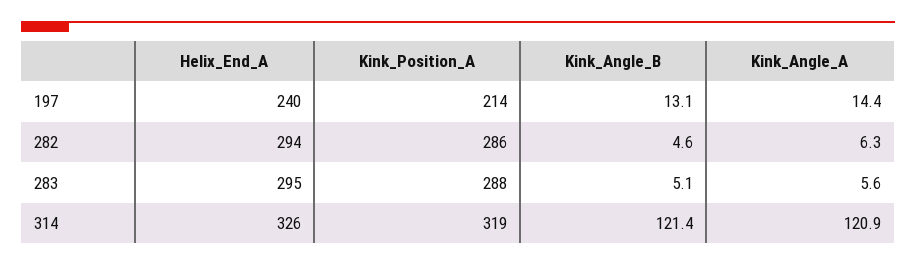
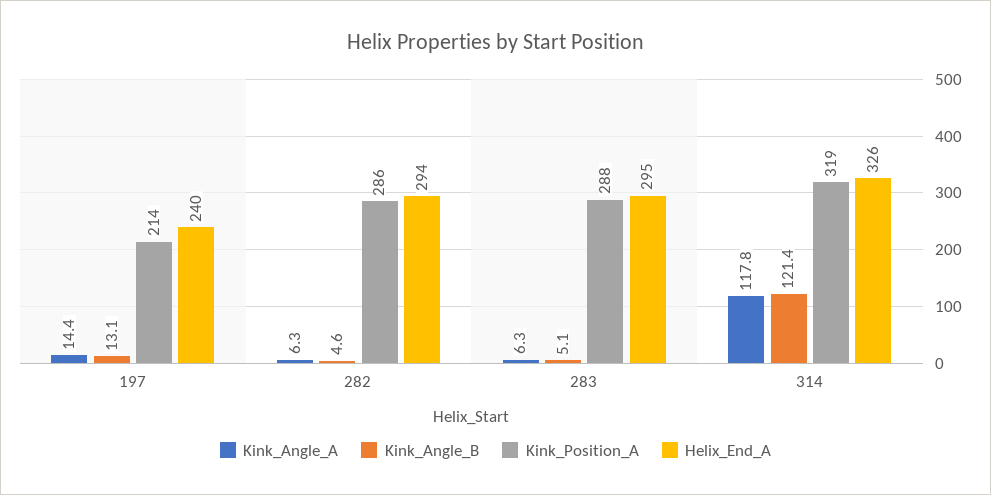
  {
    "Helix_End_A": {
      "197": 240,
      "282": 294,
      "283": 295,
      "314": 326
    },
    "Kink_Position_A": {
      "197": 214,
      "282": 286,
      "283": 288,
      "314": 319
    },
    "Kink_Angle_B": {
      "197": 13.1,
      "282": 4.6,
      "283": 5.1,
      "314": 121.4
    },
    "Kink_Angle_A": {
      "197": 14.4,
      "282": 6.3,
-     "283": 5.6,
+     "283": 6.3,
-     "314": 120.9
+     "314": 117.8
    }
  }

